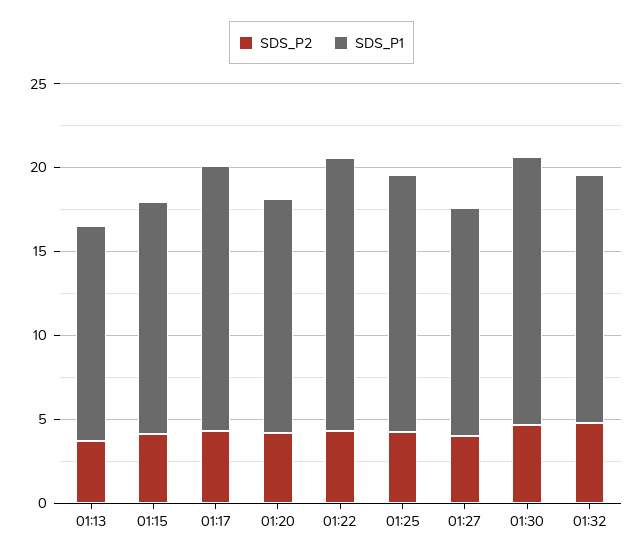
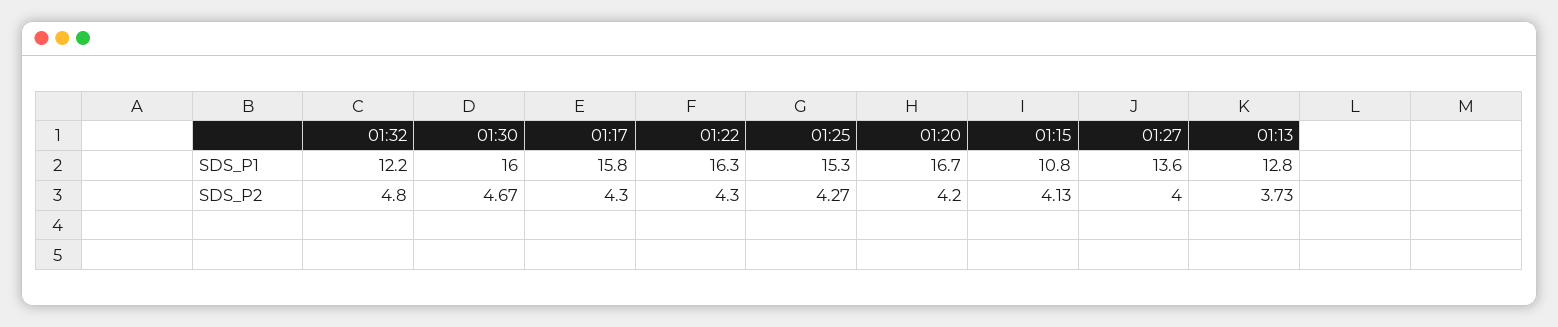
  {
    "SDS_P2": {
      "01:13": 3.73,
      "01:15": 4.13,
      "01:17": 4.3,
      "01:20": 4.2,
      "01:22": 4.3,
      "01:25": 4.27,
      "01:27": 4,
      "01:30": 4.67,
      "01:32": 4.8
    },
    "SDS_P1": {
      "01:13": 12.8,
-     "01:15": 14,
+     "01:15": 10.8,
      "01:17": 15.8,
-     "01:20": 14,
+     "01:20": 16.7,
      "01:22": 16.3,
      "01:25": 15.3,
      "01:27": 13.6,
      "01:30": 16,
-     "01:32": 15
+     "01:32": 12.2
    }
  }

